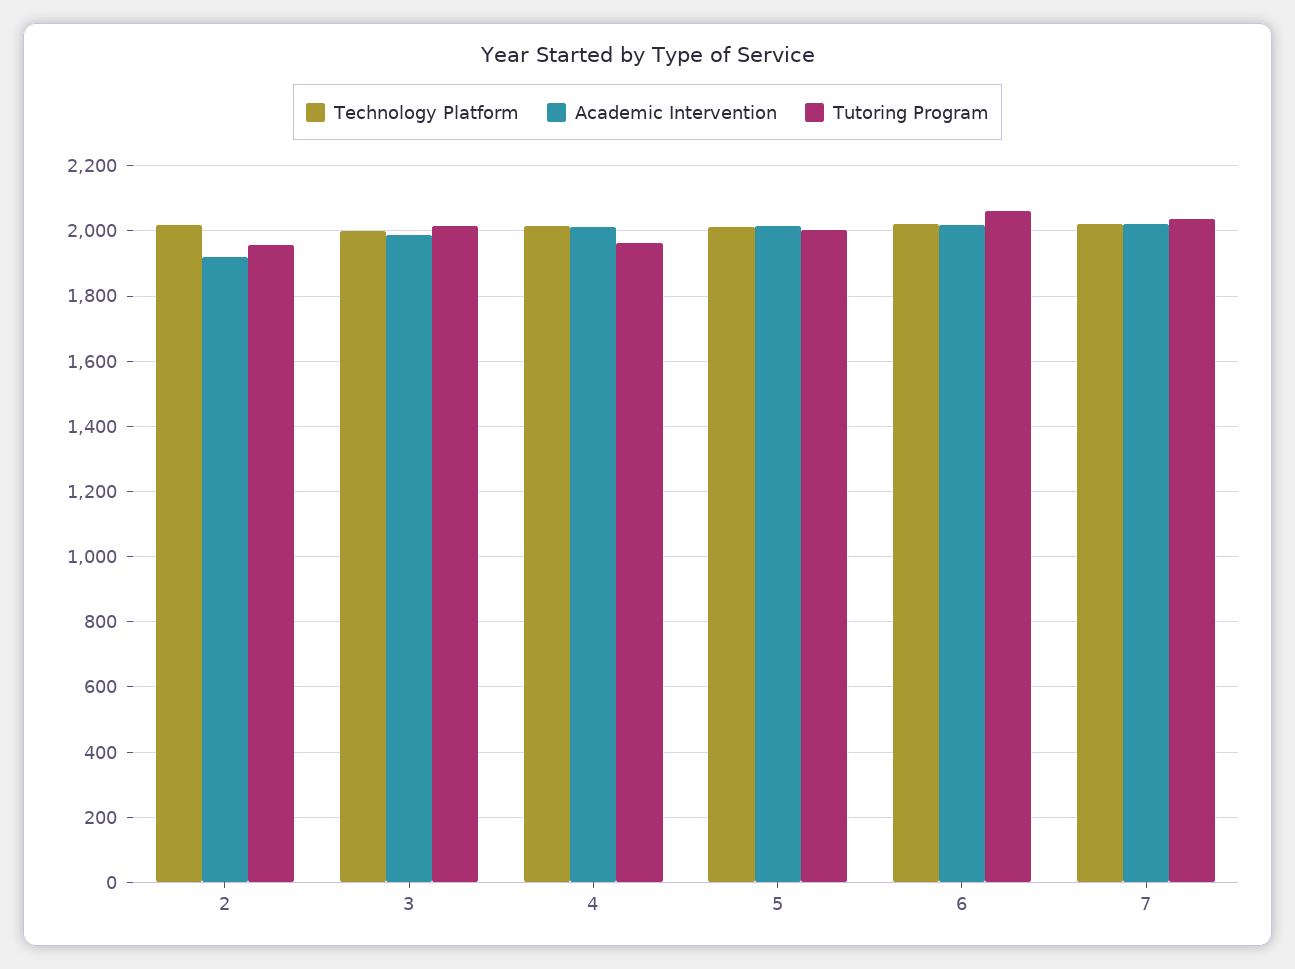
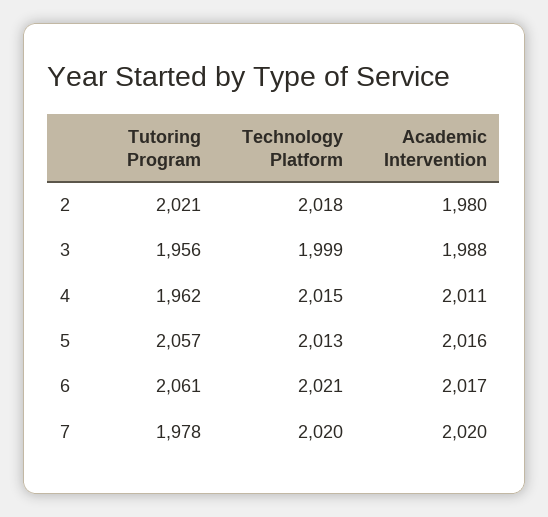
  {
    "Technology Platform": {
      "2": 2018,
      "3": 1999,
      "4": 2015,
      "5": 2013,
      "6": 2021,
      "7": 2020
    },
    "Academic Intervention": {
-     "2": 1920,
+     "2": 1980,
      "3": 1988,
      "4": 2011,
      "5": 2016,
      "6": 2017,
      "7": 2020
    },
    "Tutoring Program": {
-     "2": 1960,
+     "2": 2021,
-     "3": 2020,
+     "3": 1956,
      "4": 1962,
-     "5": 2000,
+     "5": 2057,
      "6": 2061,
-     "7": 2040
+     "7": 1978
    }
  }

